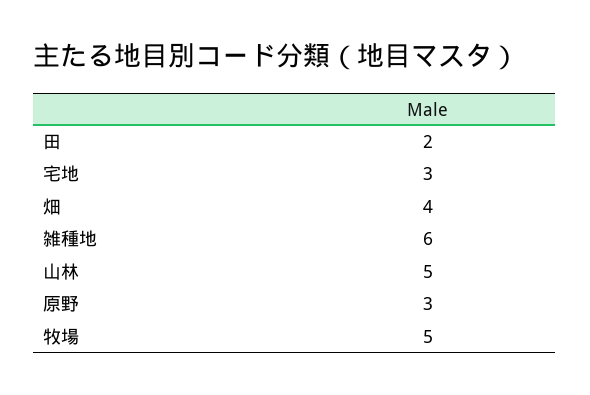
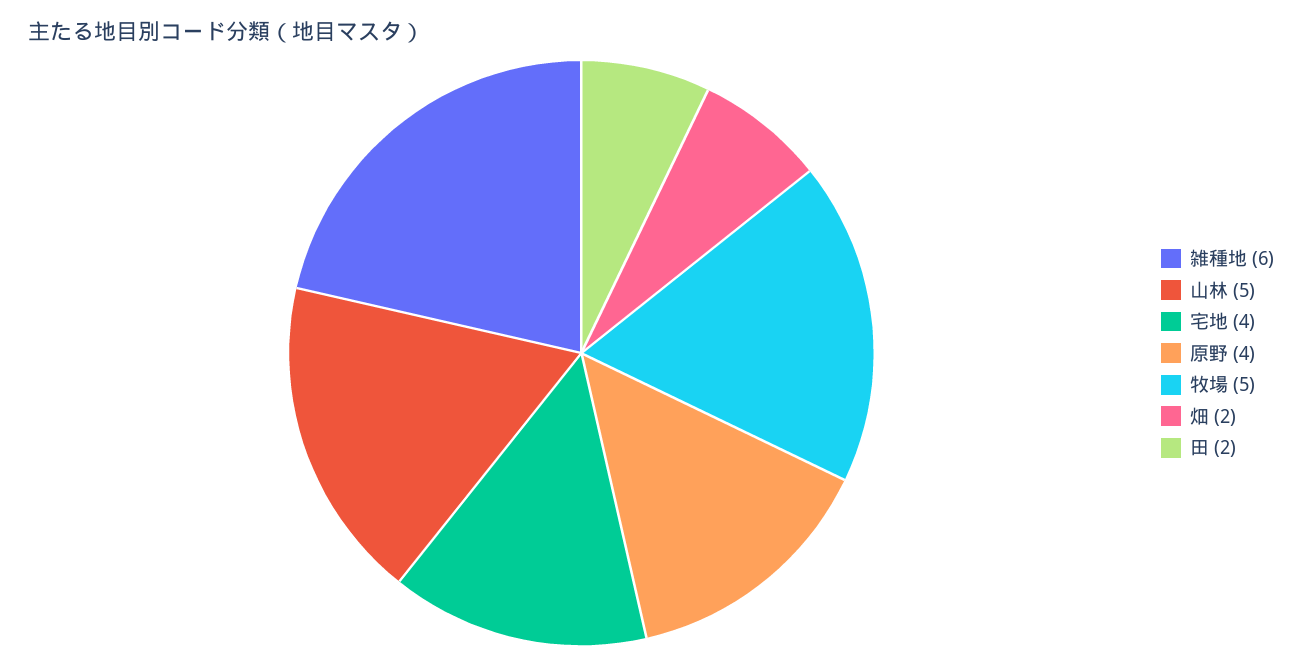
  {
    "田": 2,
-   "宅地": 3,
+   "宅地": 4,
-   "畑": 4,
+   "畑": 2,
    "雑種地": 6,
    "山林": 5,
-   "原野": 3,
+   "原野": 4,
    "牧場": 5
  }

